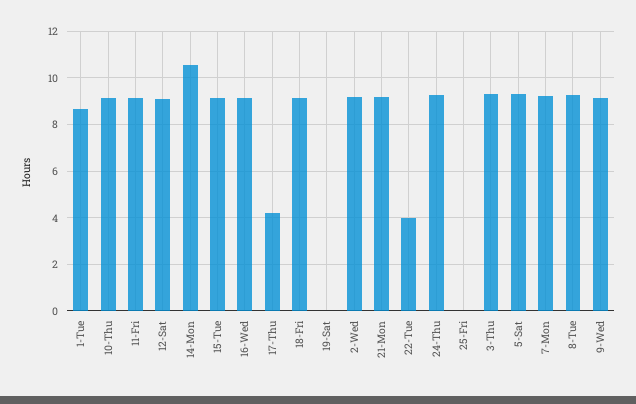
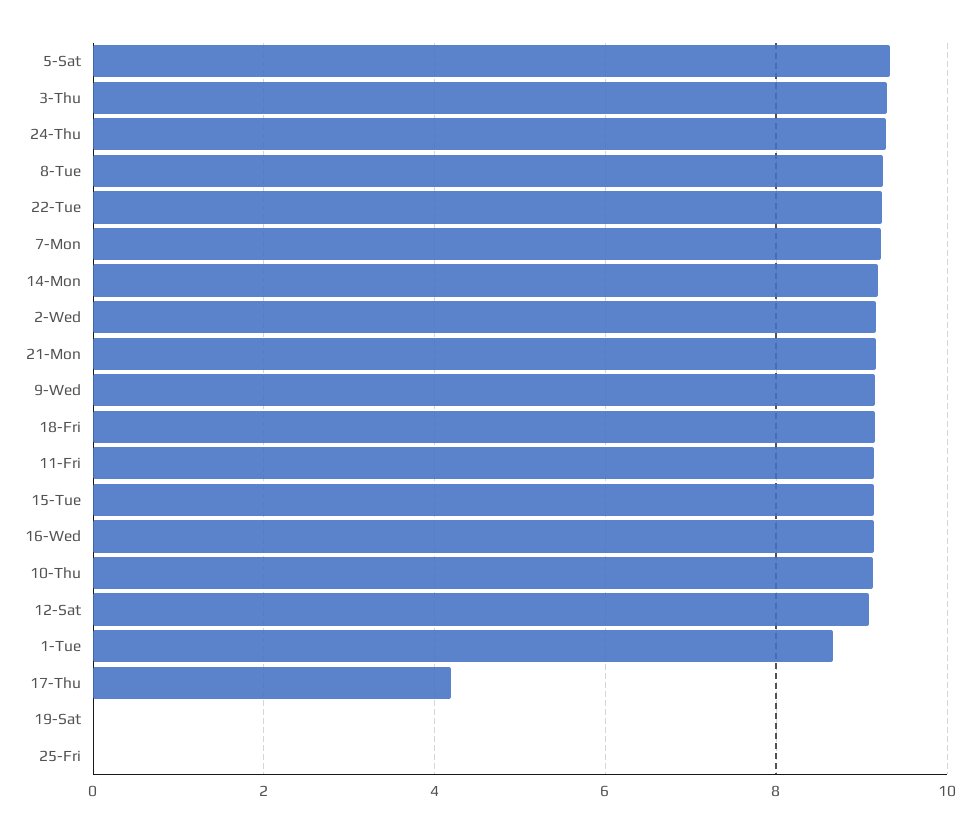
  {
    "1-Tue": 8.6,
    "10-Thu": 9.2,
    "11-Fri": 9.2,
    "12-Sat": 9,
-   "14-Mon": 10.5,
+   "14-Mon": 9.2,
    "15-Tue": 9.2,
    "16-Wed": 9.2,
    "17-Thu": 4.2,
    "18-Fri": 9.2,
    "19-Sat": 0,
    "2-Wed": 9.2,
    "21-Mon": 9.2,
-   "22-Tue": 4,
+   "22-Tue": 9.2,
    "24-Thu": 9.2,
    "25-Fri": 0,
    "3-Thu": 9.4,
    "5-Sat": 9.4,
    "7-Mon": 9.2,
    "8-Tue": 9.2,
    "9-Wed": 9.2
  }

